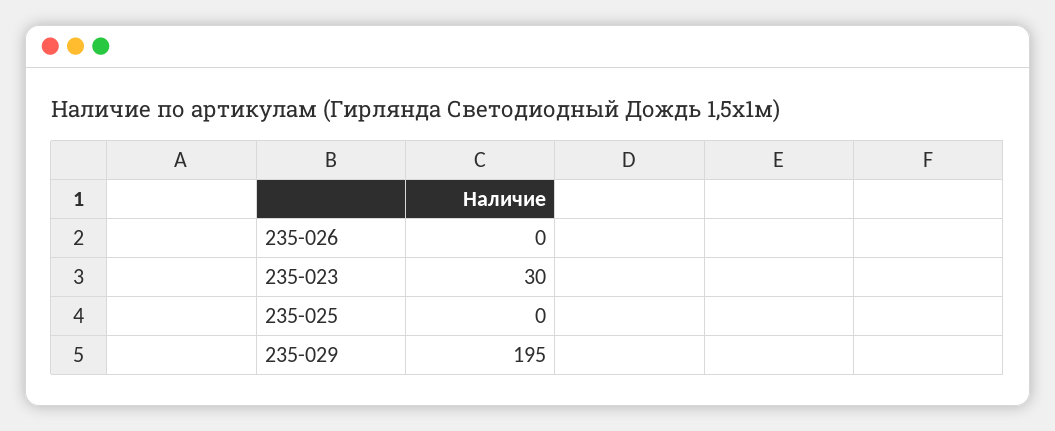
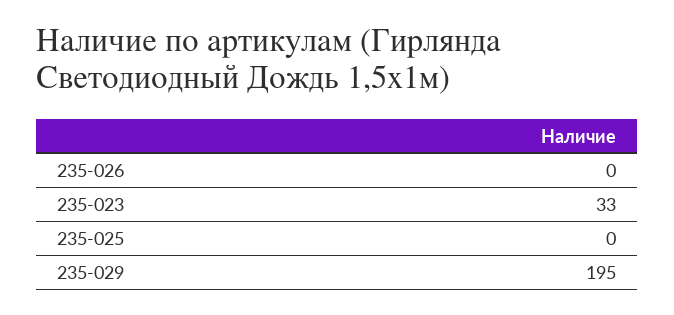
  {
    "235-026": 0,
-   "235-023": 30,
+   "235-023": 33,
    "235-025": 0,
    "235-029": 195
  }

